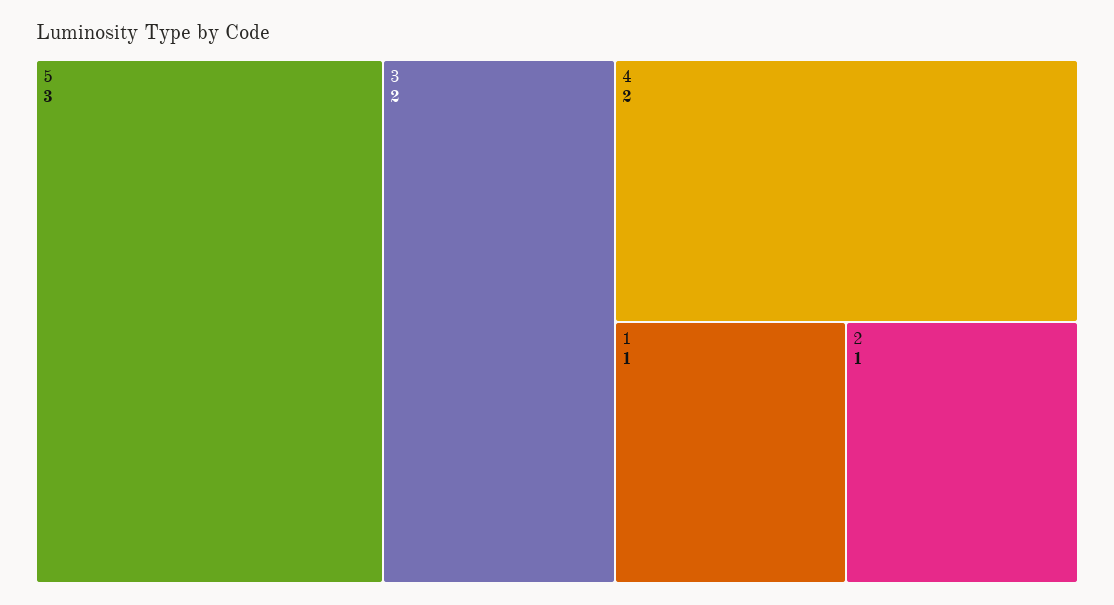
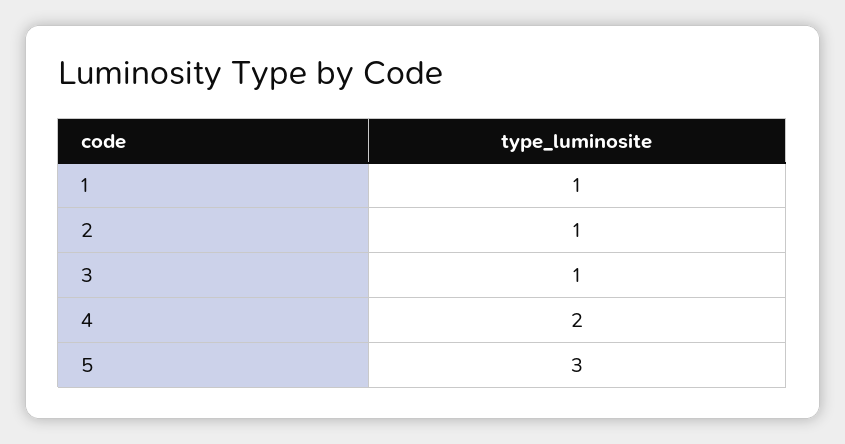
  {
    "5": 3,
-   "3": 2,
+   "3": 1,
    "4": 2,
    "1": 1,
    "2": 1
  }

